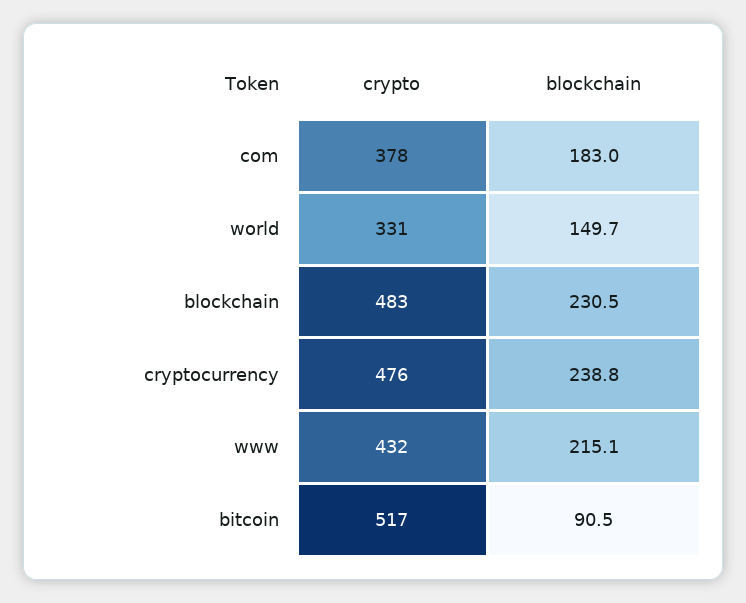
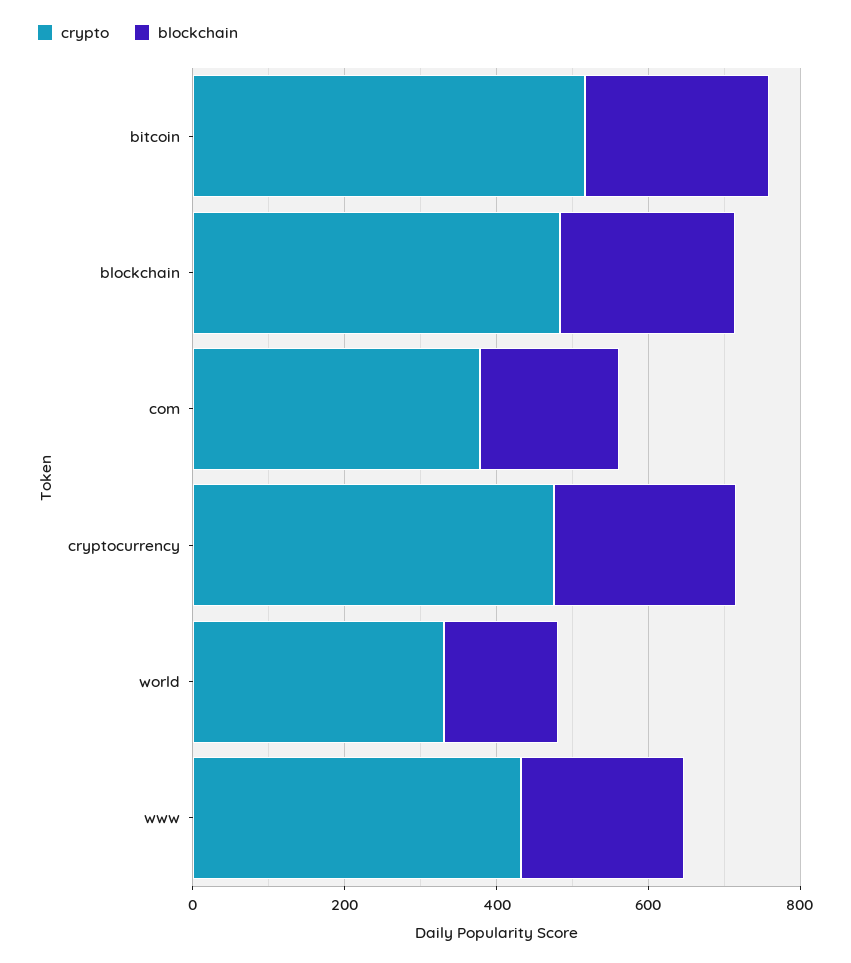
  {
    "crypto": {
      "com": 378,
      "world": 331,
      "blockchain": 483,
      "cryptocurrency": 476,
      "www": 432,
      "bitcoin": 517
    },
    "blockchain": {
      "com": 183,
      "world": 149.7,
      "blockchain": 230.5,
      "cryptocurrency": 238.8,
      "www": 215.1,
-     "bitcoin": 90.5
+     "bitcoin": 250
    }
  }

